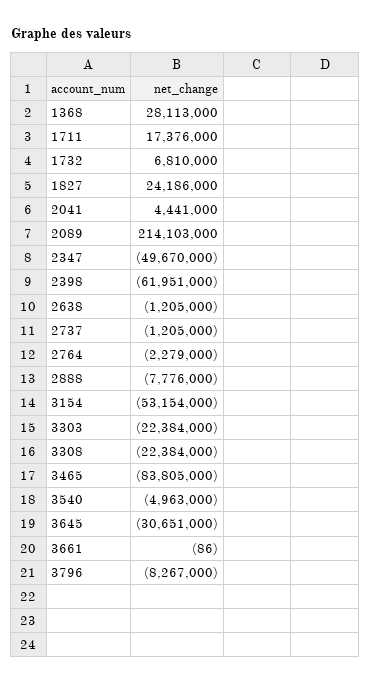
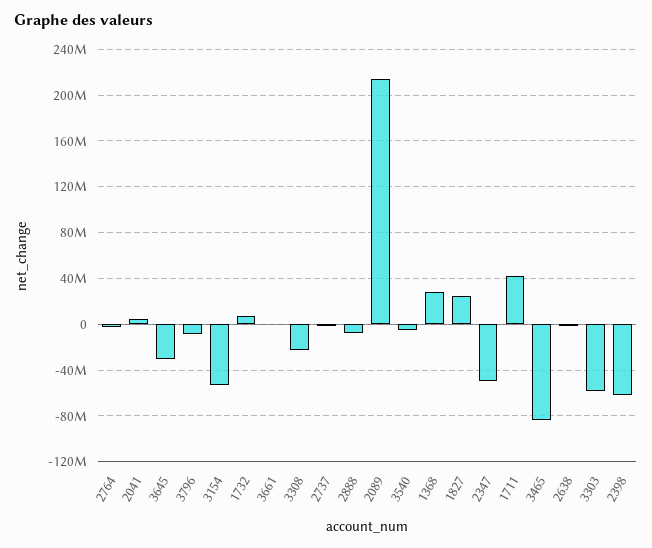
  {
    "1368": 28113000,
-   "1711": 17376000,
+   "1711": 40000000,
    "1732": 6810000,
    "1827": 24186000,
    "2041": 4441000,
    "2089": 214103000,
    "2347": -49670000,
    "2398": -61951000,
    "2638": -1205000,
    "2737": -1205000,
    "2764": -2279000,
    "2888": -7776000,
    "3154": -53154000,
-   "3303": -22384000,
+   "3303": -60000000,
    "3308": -22384000,
    "3465": -83805000,
    "3540": -4963000,
    "3645": -30651000,
    "3661": -86,
    "3796": -8267000
  }

